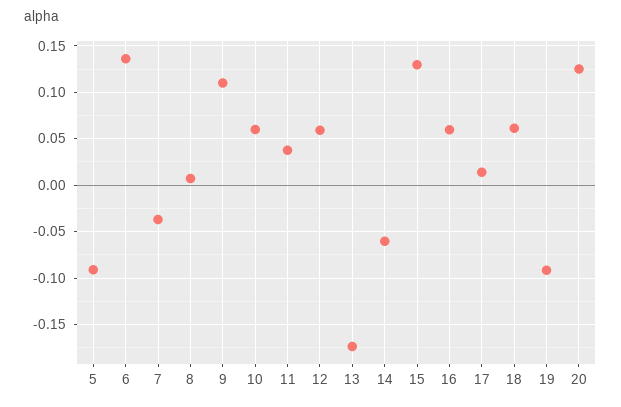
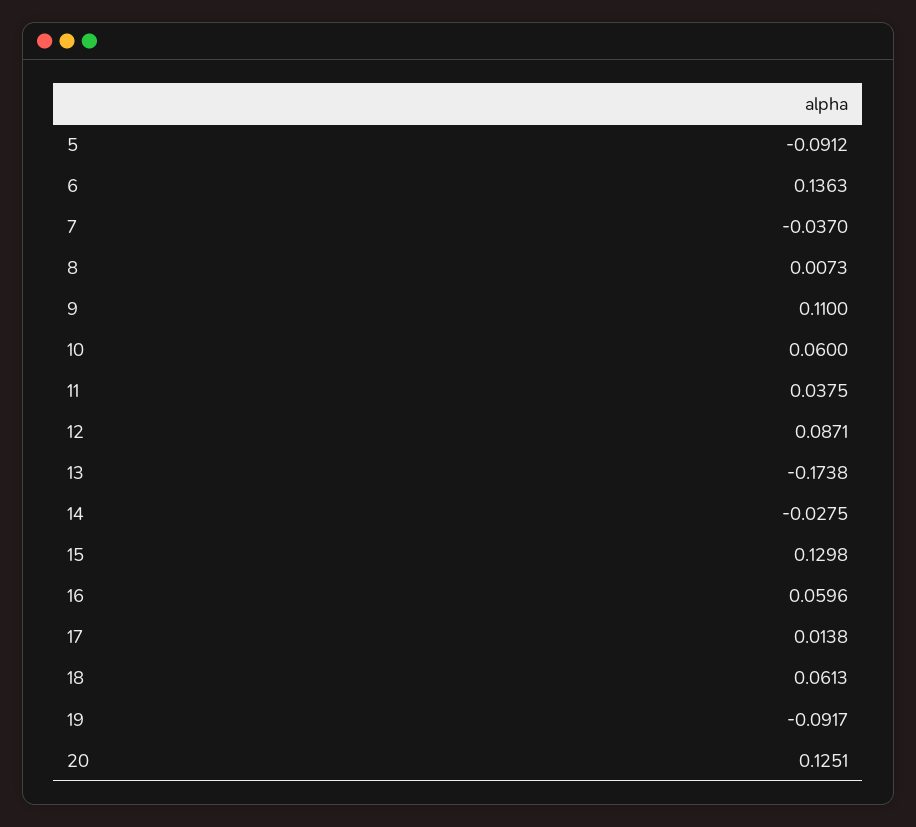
  {
    "5": -0.0912,
    "6": 0.1363,
    "7": -0.037,
    "8": 0.0073,
    "9": 0.11,
    "10": 0.06,
    "11": 0.0375,
-   "12": 0.06,
+   "12": 0.0871,
    "13": -0.1738,
-   "14": -0.06,
+   "14": -0.0275,
    "15": 0.1298,
    "16": 0.0596,
    "17": 0.0138,
    "18": 0.0613,
    "19": -0.0917,
    "20": 0.1251
  }

